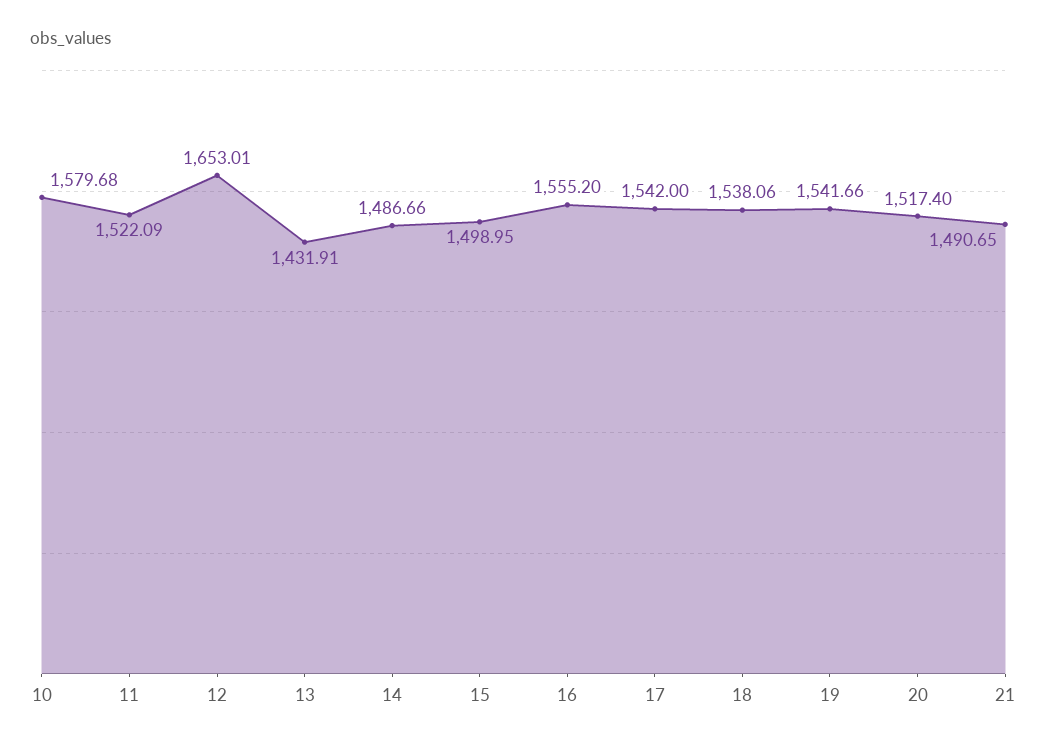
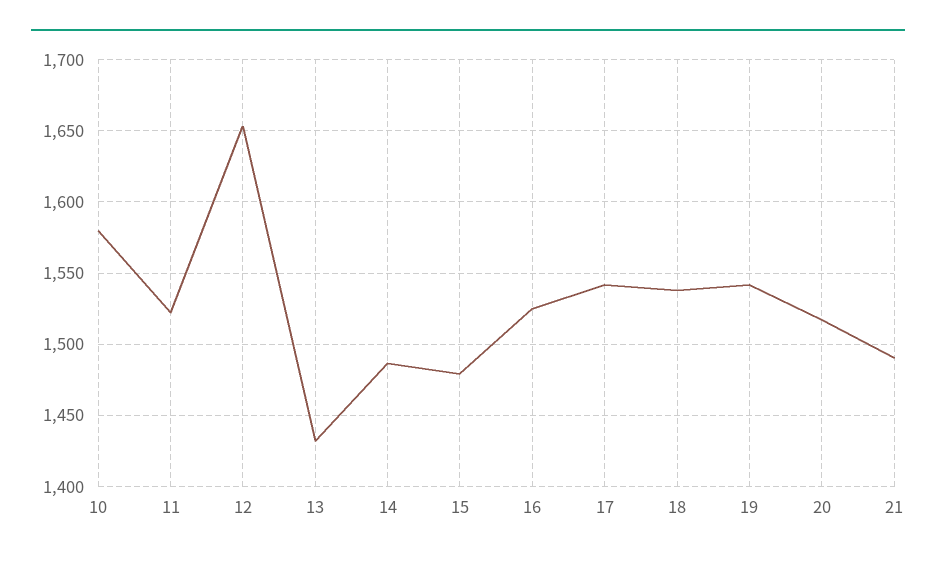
  {
    "10": 1579.68,
    "11": 1522.09,
    "12": 1653.01,
    "13": 1431.91,
    "14": 1486.66,
-   "15": 1498.95,
+   "15": 1480,
-   "16": 1555.2,
+   "16": 1525,
    "17": 1542,
    "18": 1538.06,
    "19": 1541.66,
    "20": 1517.4,
    "21": 1490.65
  }

